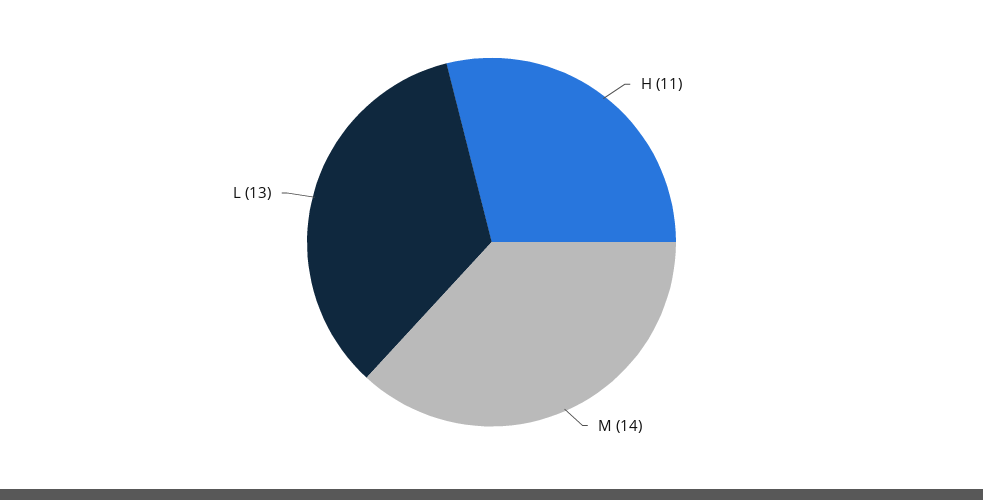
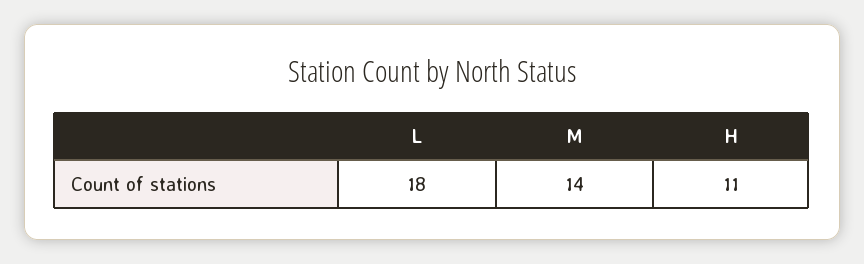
  {
    "H": 11,
    "M": 14,
-   "L": 13
+   "L": 18
  }

